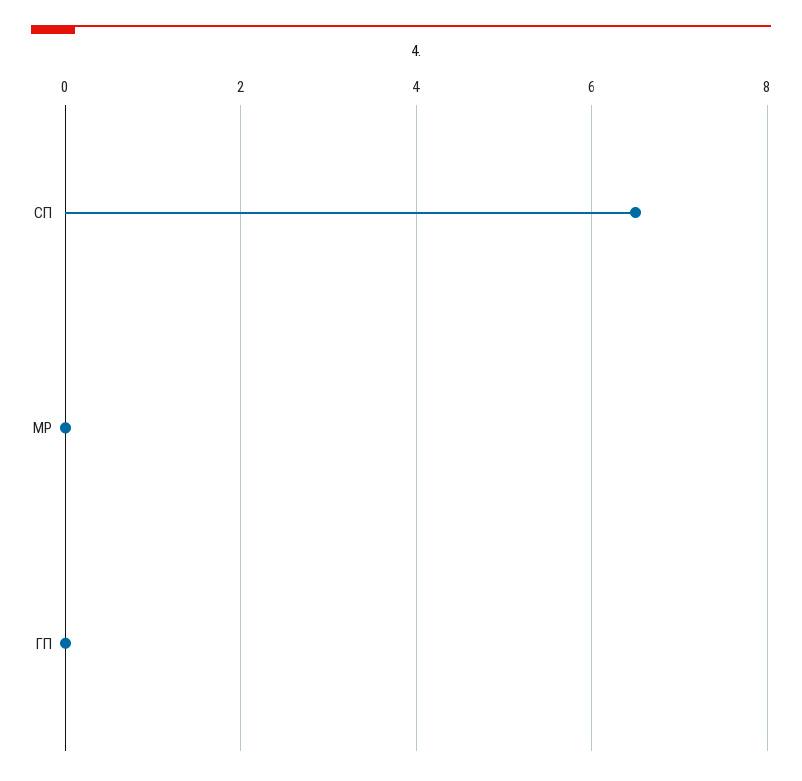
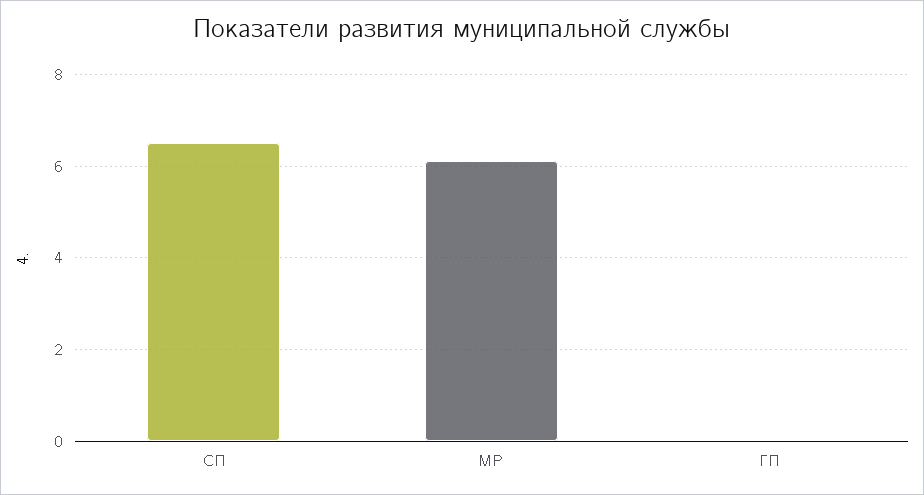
  {
    "СП": 6.5,
-   "МР": 0,
+   "МР": 6,
    "ГП": 0
  }

